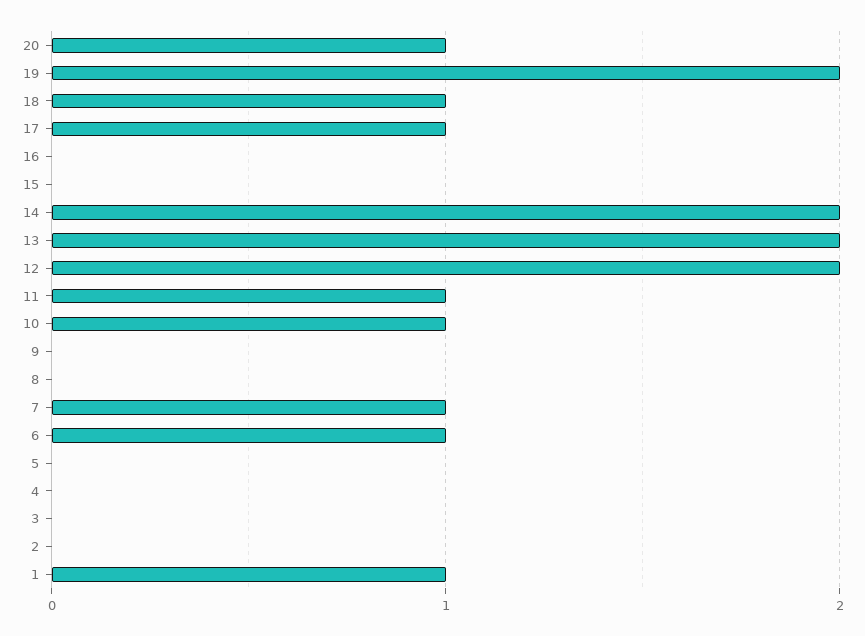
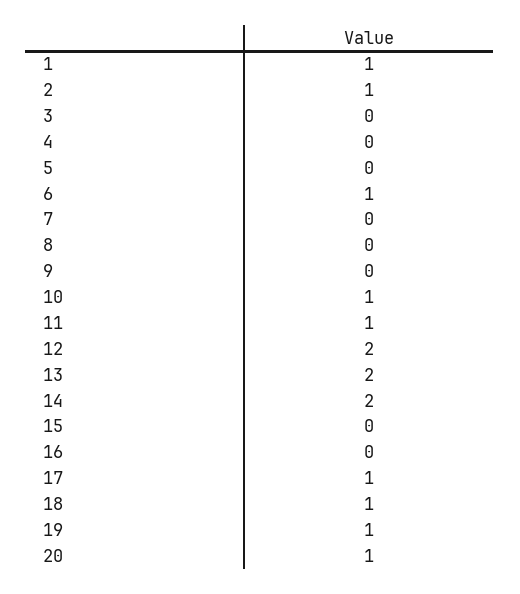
  {
    "20": 1,
-   "19": 2,
+   "19": 1,
    "18": 1,
    "17": 1,
    "16": 0,
    "15": 0,
    "14": 2,
    "13": 2,
    "12": 2,
    "11": 1,
    "10": 1,
    "9": 0,
    "8": 0,
-   "7": 1,
+   "7": 0,
    "6": 1,
    "5": 0,
    "4": 0,
    "3": 0,
-   "2": 0,
+   "2": 1,
    "1": 1
  }

